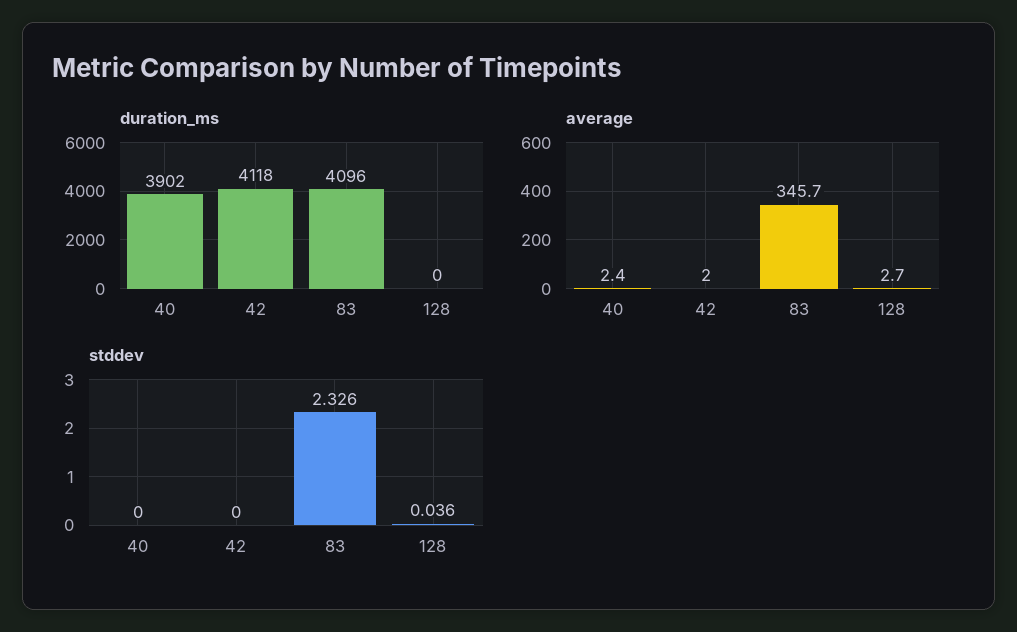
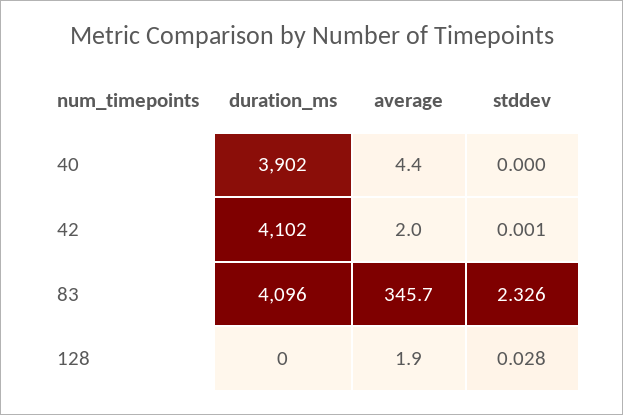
  {
    "duration_ms": {
      "40": 3902,
-     "42": 4118,
+     "42": 4102,
      "83": 4096,
      "128": 0
    },
    "average": {
-     "40": 2.4,
+     "40": 4.4,
      "42": 2,
      "83": 345.7,
-     "128": 2.7
+     "128": 1.9
    },
    "stddev": {
      "40": 0,
-     "42": 0,
+     "42": 0.001,
      "83": 2.326,
-     "128": 0.036
+     "128": 0.028
    }
  }

